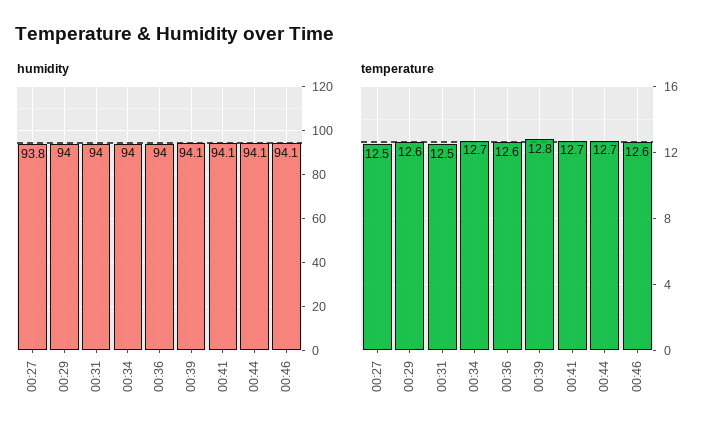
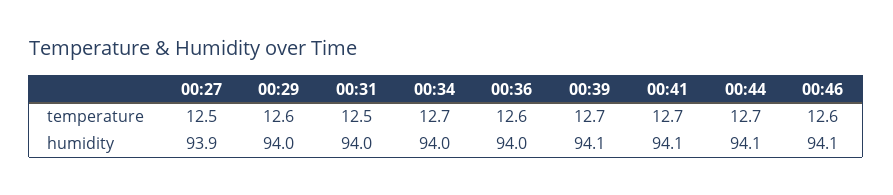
  {
    "humidity": {
-     "00:27": 93.8,
+     "00:27": 93.9,
      "00:29": 94,
      "00:31": 94,
      "00:34": 94,
      "00:36": 94,
      "00:39": 94.1,
      "00:41": 94.1,
      "00:44": 94.1,
      "00:46": 94.1
    },
    "temperature": {
      "00:27": 12.5,
      "00:29": 12.6,
      "00:31": 12.5,
      "00:34": 12.7,
      "00:36": 12.6,
-     "00:39": 12.8,
+     "00:39": 12.7,
      "00:41": 12.7,
      "00:44": 12.7,
      "00:46": 12.6
    }
  }

